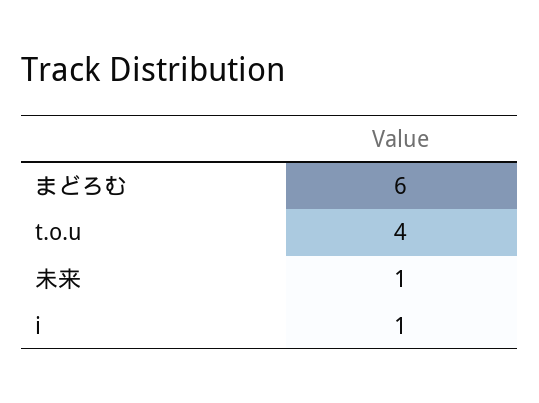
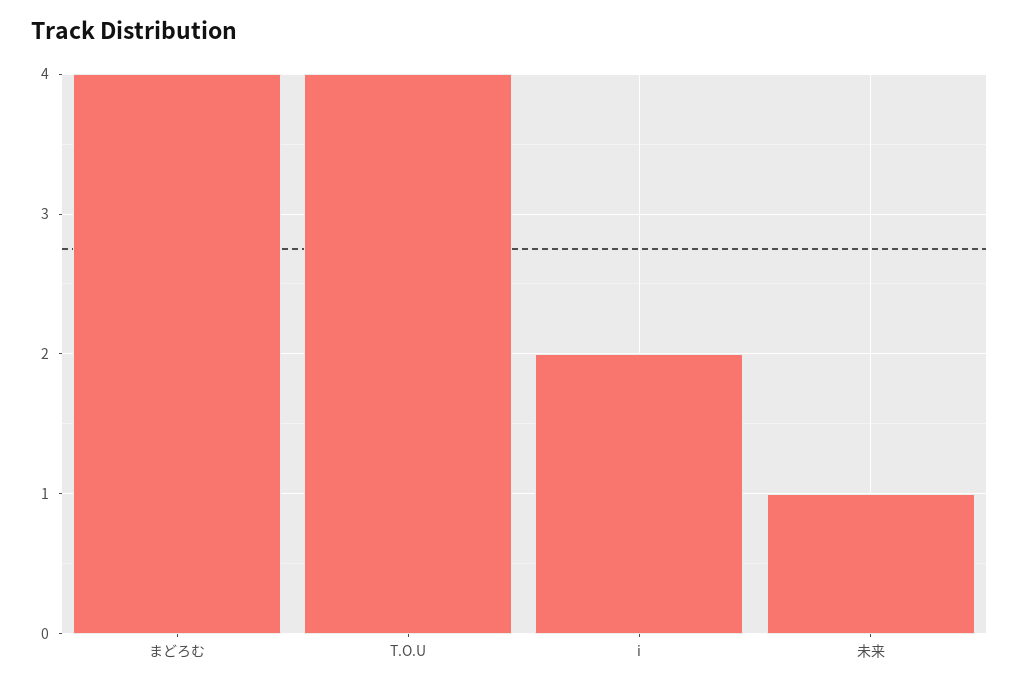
  {
-   "まどろむ": 6,
+   "まどろむ": 4,
    "t.o.u": 4,
    "未来": 1,
-   "i": 1
+   "i": 2
  }

